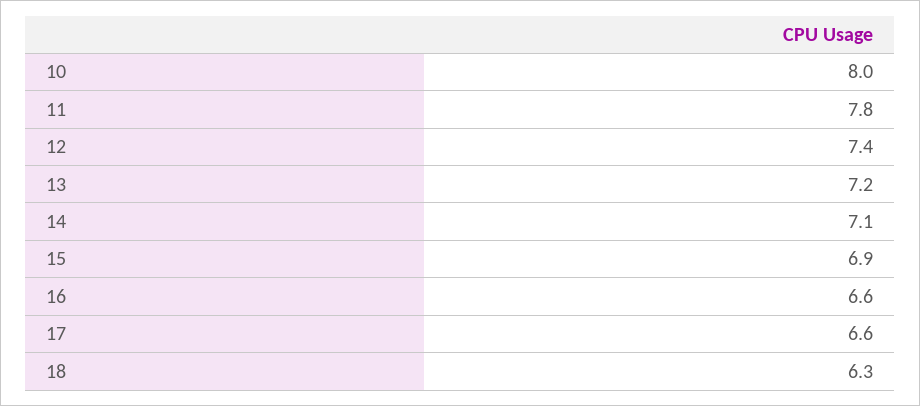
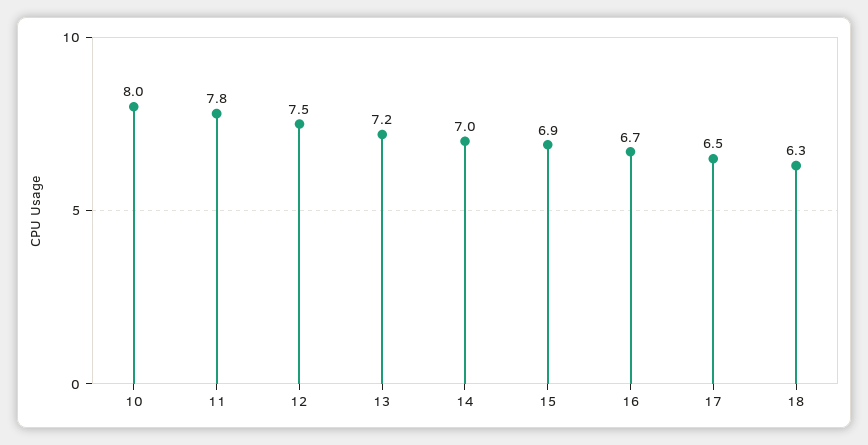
  {
    "10": 8,
    "11": 7.8,
-   "12": 7.4,
+   "12": 7.5,
    "13": 7.2,
-   "14": 7.1,
+   "14": 7,
    "15": 6.9,
-   "16": 6.6,
+   "16": 6.7,
-   "17": 6.6,
+   "17": 6.5,
    "18": 6.3
  }

